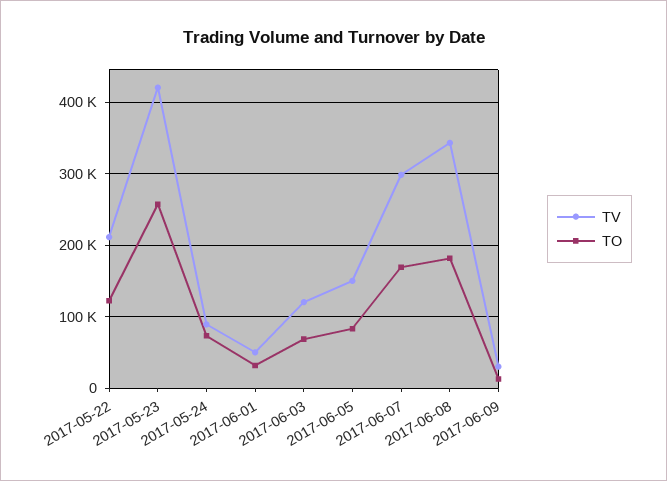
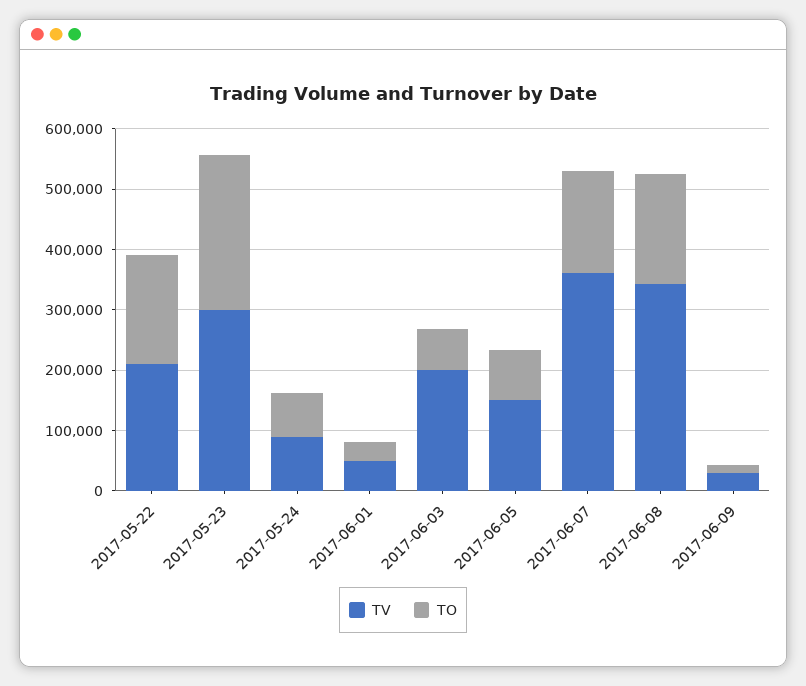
  {
    "TV": {
      "2017-05-22": 210000,
-     "2017-05-23": 420000,
+     "2017-05-23": 300000,
      "2017-05-24": 90000,
      "2017-06-01": 50000,
-     "2017-06-03": 120000,
+     "2017-06-03": 200000,
      "2017-06-05": 150000,
-     "2017-06-07": 300000,
+     "2017-06-07": 360000,
      "2017-06-08": 340000,
      "2017-06-09": 30000
    },
    "TO": {
-     "2017-05-22": 120000,
+     "2017-05-22": 180000,
      "2017-05-23": 260000,
      "2017-05-24": 70000,
      "2017-06-01": 30000,
      "2017-06-03": 70000,
      "2017-06-05": 80000,
      "2017-06-07": 170000,
      "2017-06-08": 180000,
      "2017-06-09": 10000
    }
  }

